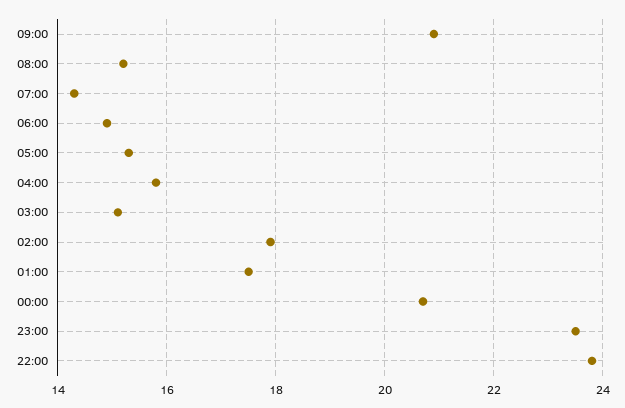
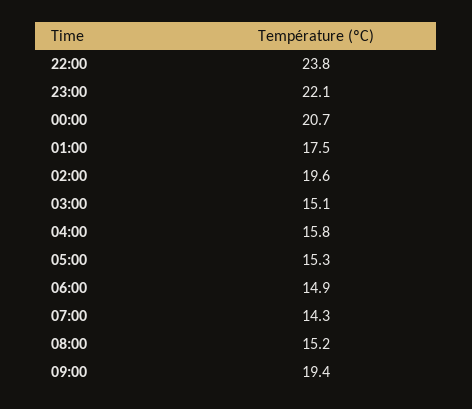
  {
-   "09:00": 21,
+   "09:00": 19.4,
    "08:00": 15.2,
    "07:00": 14.3,
    "06:00": 14.9,
    "05:00": 15.3,
    "04:00": 15.8,
    "03:00": 15.1,
-   "02:00": 18,
+   "02:00": 19.6,
    "01:00": 17.5,
    "00:00": 20.7,
-   "23:00": 23.5,
+   "23:00": 22.1,
    "22:00": 23.8
  }

